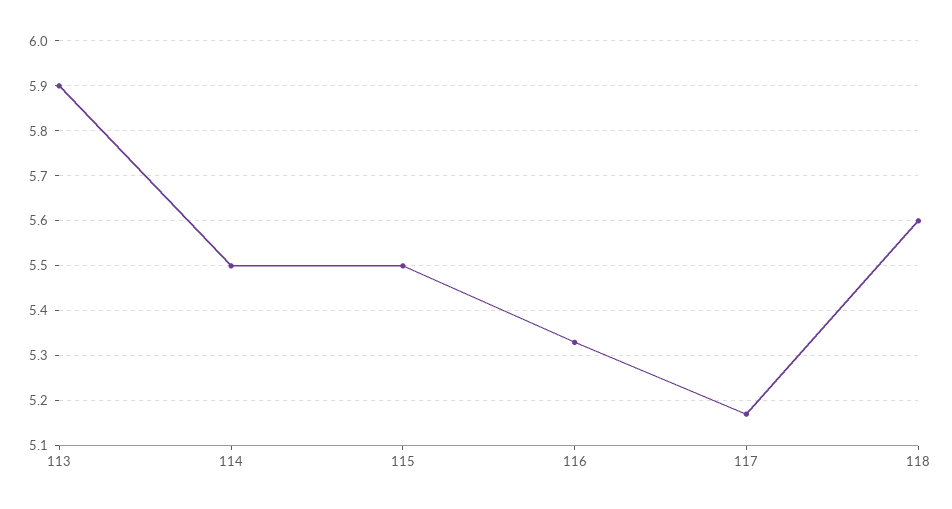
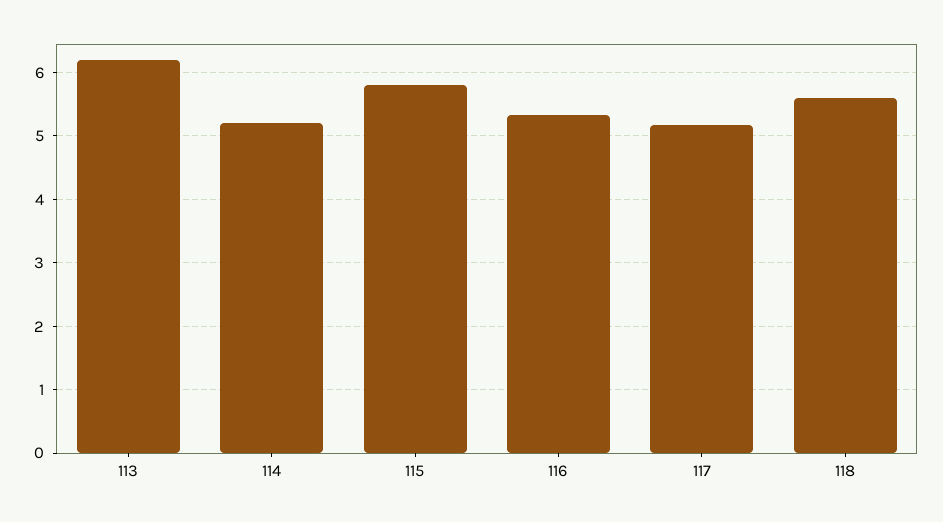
  {
-   "113": 5.9,
+   "113": 6.2,
-   "114": 5.5,
+   "114": 5.2,
-   "115": 5.5,
+   "115": 5.8,
    "116": 5.35,
    "117": 5.15,
    "118": 5.6
  }

